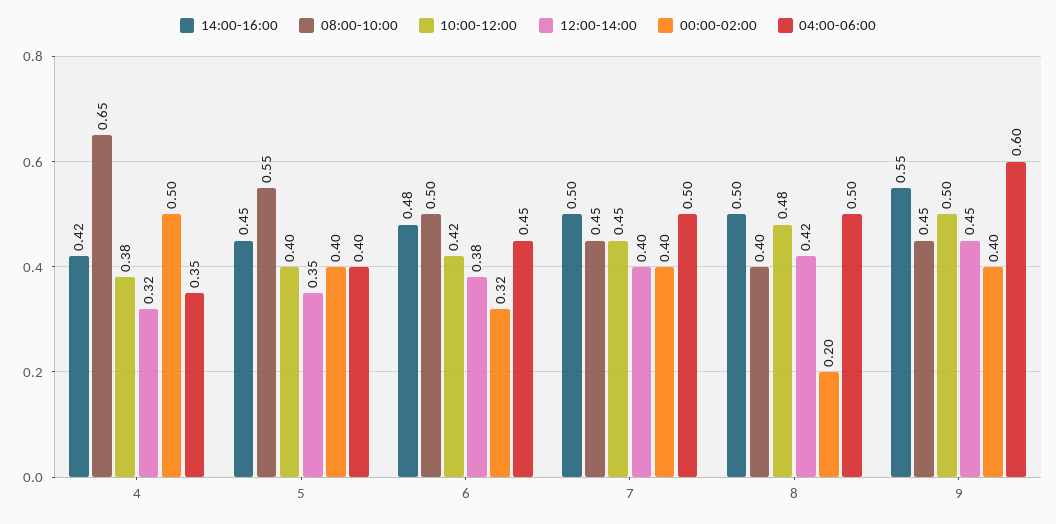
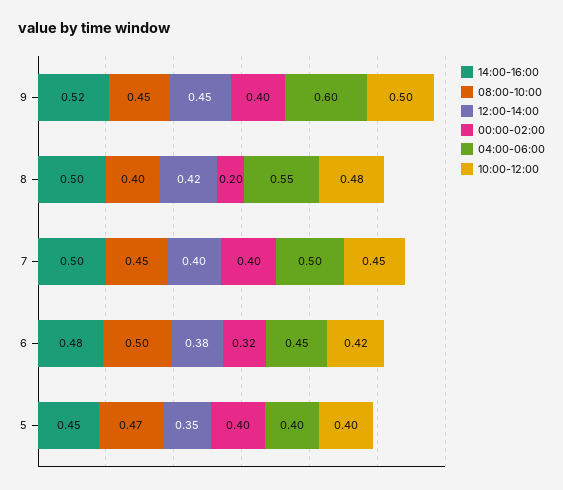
  {
    "14:00-16:00": {
-     "4": 0.42,
      "5": 0.45,
      "6": 0.48,
      "7": 0.5,
      "8": 0.5,
-     "9": 0.55
+     "9": 0.52
    },
    "08:00-10:00": {
-     "4": 0.65,
-     "5": 0.55,
+     "5": 0.47,
      "6": 0.5,
      "7": 0.45,
      "8": 0.4,
      "9": 0.45
    },
    "10:00-12:00": {
-     "4": 0.38,
      "5": 0.4,
      "6": 0.42,
      "7": 0.45,
      "8": 0.48,
      "9": 0.5
    },
    "12:00-14:00": {
-     "4": 0.32,
      "5": 0.35,
      "6": 0.38,
      "7": 0.4,
      "8": 0.42,
      "9": 0.45
    },
    "00:00-02:00": {
-     "4": 0.5,
      "5": 0.4,
      "6": 0.32,
      "7": 0.4,
      "8": 0.2,
      "9": 0.4
    },
    "04:00-06:00": {
-     "4": 0.35,
      "5": 0.4,
      "6": 0.45,
      "7": 0.5,
-     "8": 0.5,
+     "8": 0.55,
      "9": 0.6
    }
  }

